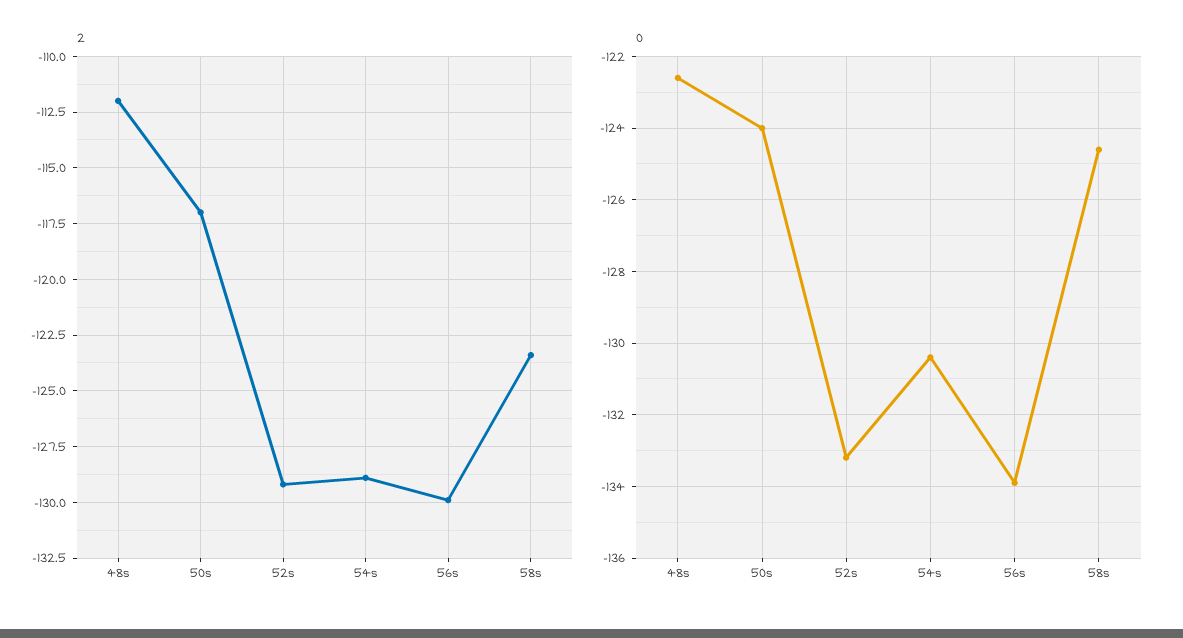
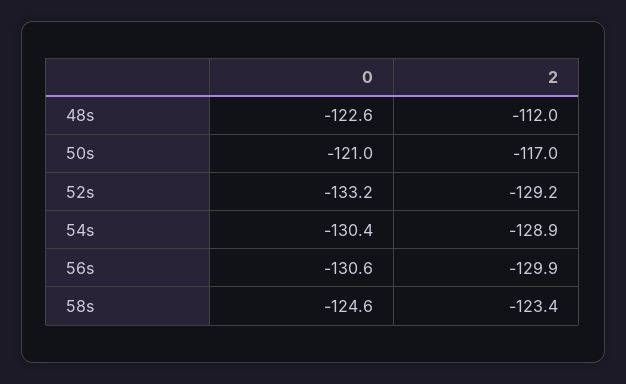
  {
    "2": {
      "48s": -112,
      "50s": -117,
      "52s": -129.2,
      "54s": -128.9,
      "56s": -129.9,
      "58s": -123.4
    },
    "0": {
      "48s": -122.6,
-     "50s": -124,
+     "50s": -121,
      "52s": -133.2,
      "54s": -130.4,
-     "56s": -134,
+     "56s": -130.6,
      "58s": -124.6
    }
  }

